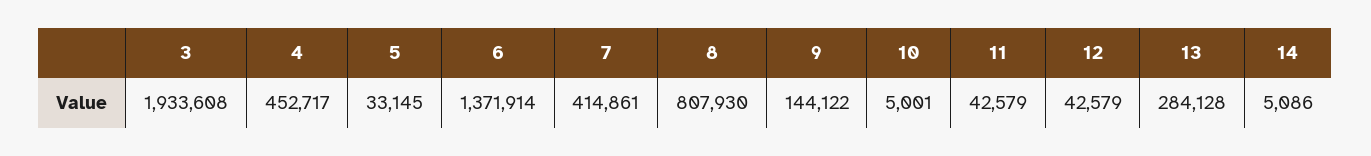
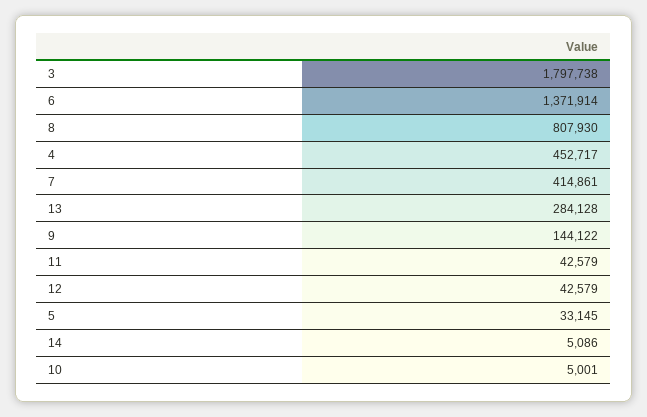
  {
-   "3": 1933608,
+   "3": 1797738,
    "4": 452717,
    "5": 33145,
    "6": 1371914,
    "7": 414861,
    "8": 807930,
    "9": 144122,
    "10": 5001,
    "11": 42579,
    "12": 42579,
    "13": 284128,
    "14": 5086
  }

